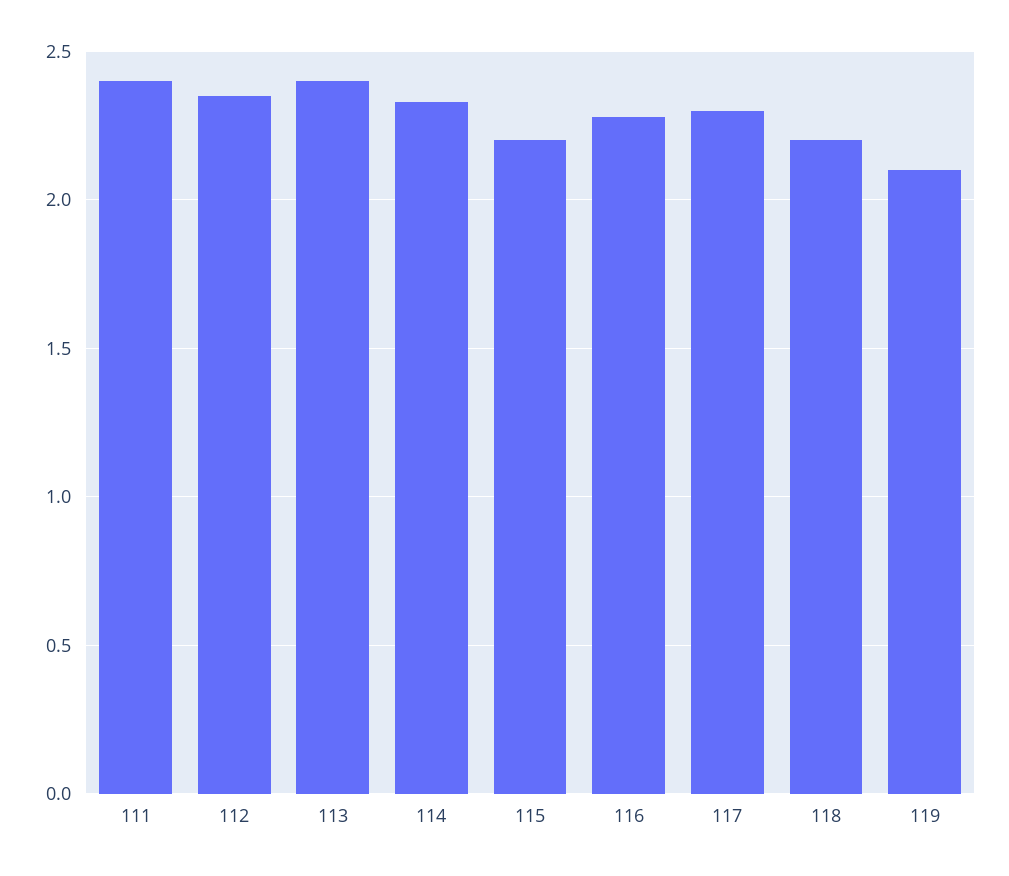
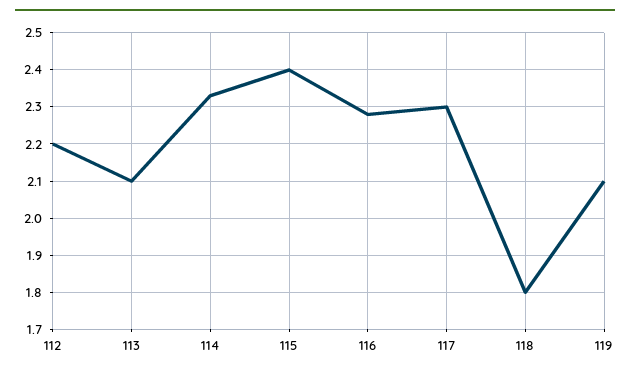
  {
-   "111": 2.4,
-   "112": 2.35,
+   "112": 2.2,
-   "113": 2.4,
+   "113": 2.1,
    "114": 2.35,
-   "115": 2.2,
+   "115": 2.4,
    "116": 2.3,
    "117": 2.3,
-   "118": 2.2,
+   "118": 1.8,
    "119": 2.1
  }

